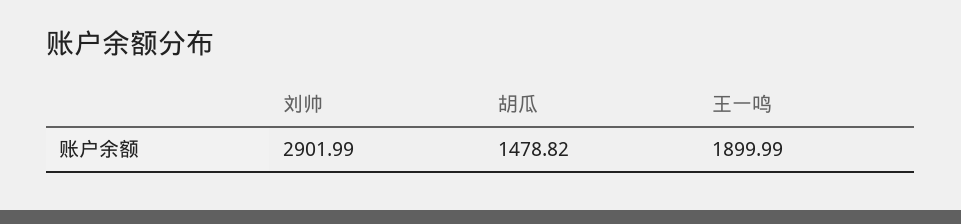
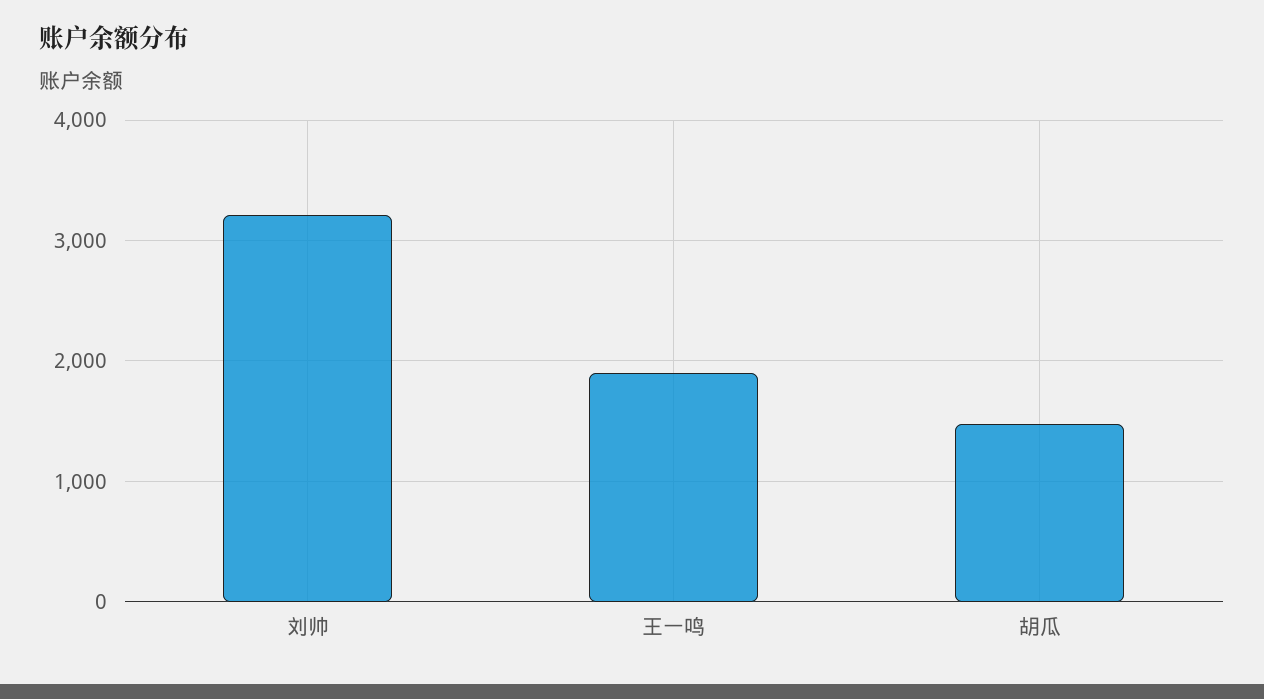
  {
-   "刘帅": 2901.99,
+   "刘帅": 3200,
    "胡瓜": 1478.82,
    "王一鸣": 1899.99
  }

